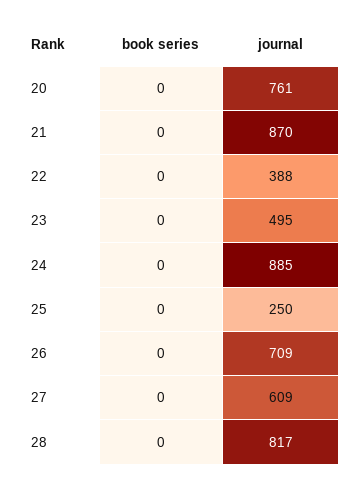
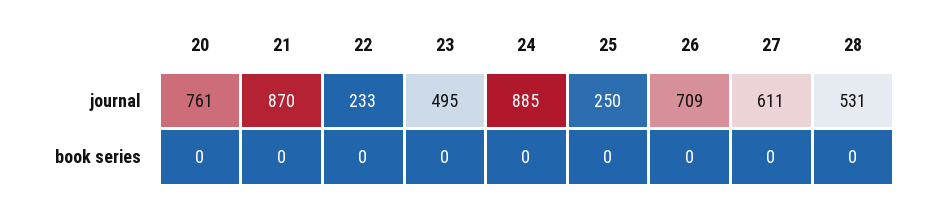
  {
    "book series": {
      "20": 0,
      "21": 0,
      "22": 0,
      "23": 0,
      "24": 0,
      "25": 0,
      "26": 0,
      "27": 0,
      "28": 0
    },
    "journal": {
      "20": 761,
      "21": 870,
-     "22": 388,
+     "22": 233,
      "23": 495,
      "24": 885,
      "25": 250,
      "26": 709,
-     "27": 609,
+     "27": 611,
-     "28": 817
+     "28": 531
    }
  }

